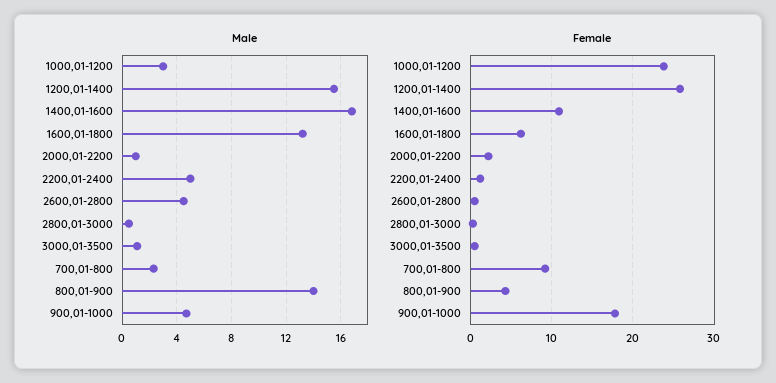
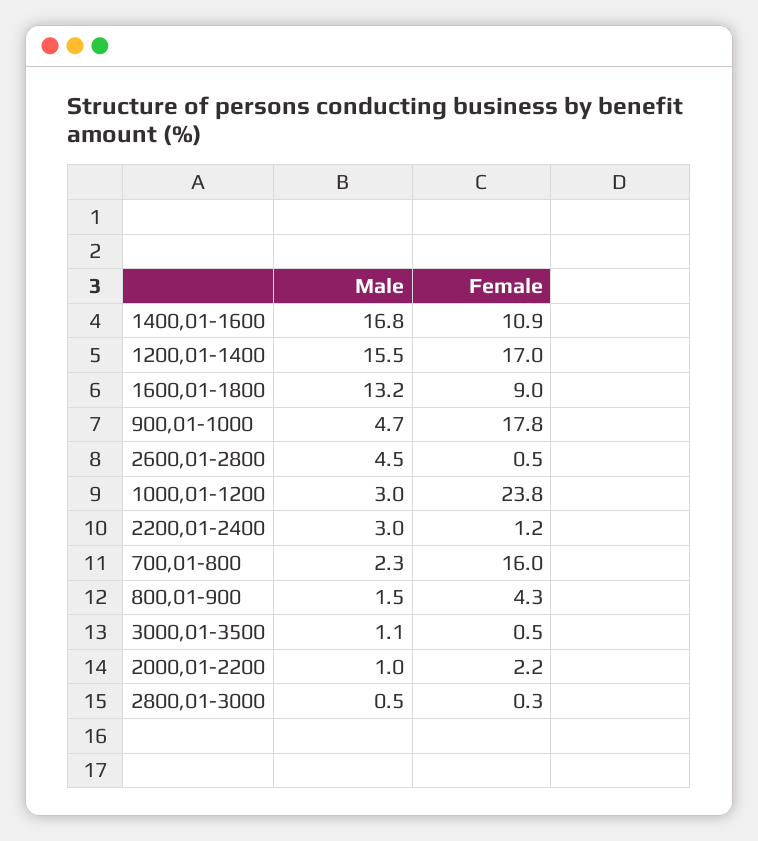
  {
    "Male": {
      "1000,01-1200": 3,
      "1200,01-1400": 15.5,
      "1400,01-1600": 16.8,
      "1600,01-1800": 13.2,
      "2000,01-2200": 1,
-     "2200,01-2400": 5,
+     "2200,01-2400": 3,
      "2600,01-2800": 4.5,
      "2800,01-3000": 0.5,
      "3000,01-3500": 1.1,
      "700,01-800": 2.3,
-     "800,01-900": 14,
+     "800,01-900": 1.5,
      "900,01-1000": 4.7
    },
    "Female": {
      "1000,01-1200": 23.8,
-     "1200,01-1400": 26,
+     "1200,01-1400": 17,
      "1400,01-1600": 10.9,
-     "1600,01-1800": 6,
+     "1600,01-1800": 9,
      "2000,01-2200": 2.2,
      "2200,01-2400": 1.2,
      "2600,01-2800": 0.5,
      "2800,01-3000": 0.3,
      "3000,01-3500": 0.5,
-     "700,01-800": 9,
+     "700,01-800": 16,
      "800,01-900": 4.3,
      "900,01-1000": 17.8
    }
  }

